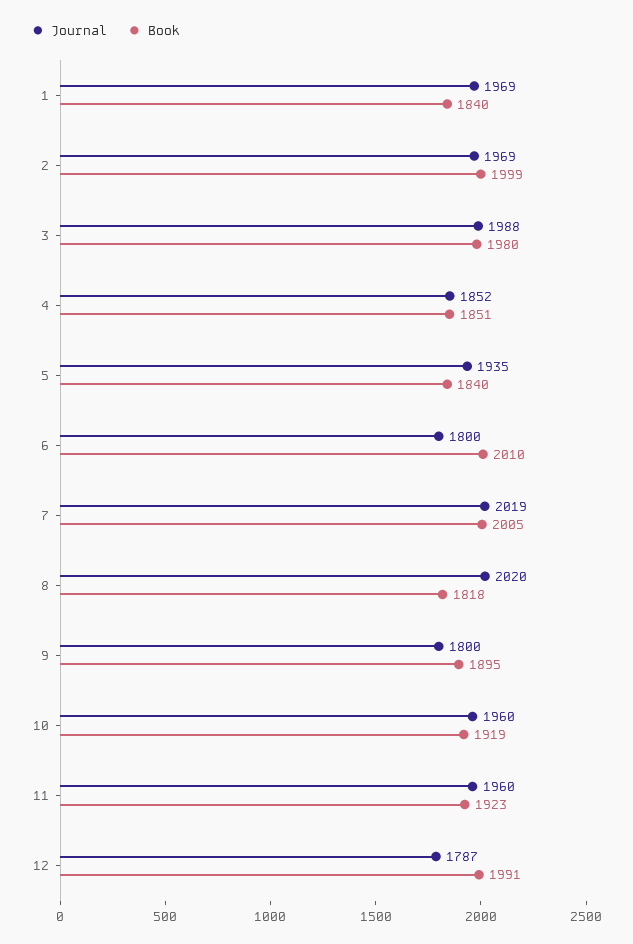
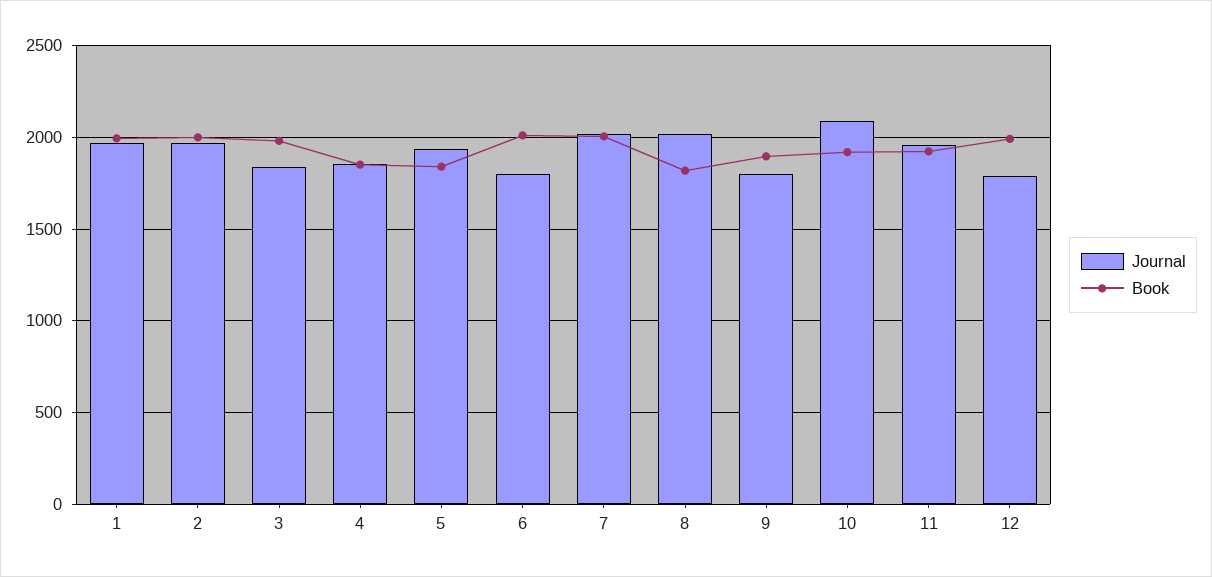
  {
    "Journal": {
      "1": 1969,
      "2": 1969,
-     "3": 1988,
+     "3": 1850,
      "4": 1852,
      "5": 1935,
      "6": 1800,
      "7": 2019,
      "8": 2020,
      "9": 1800,
-     "10": 1960,
+     "10": 2100,
      "11": 1960,
      "12": 1787
    },
    "Book": {
-     "1": 1840,
+     "1": 2000,
      "2": 1999,
      "3": 1980,
      "4": 1851,
      "5": 1840,
      "6": 2010,
      "7": 2005,
      "8": 1818,
      "9": 1895,
      "10": 1919,
      "11": 1923,
      "12": 1991
    }
  }

